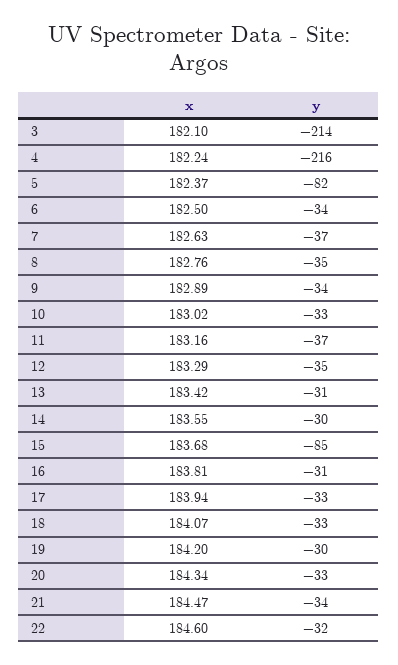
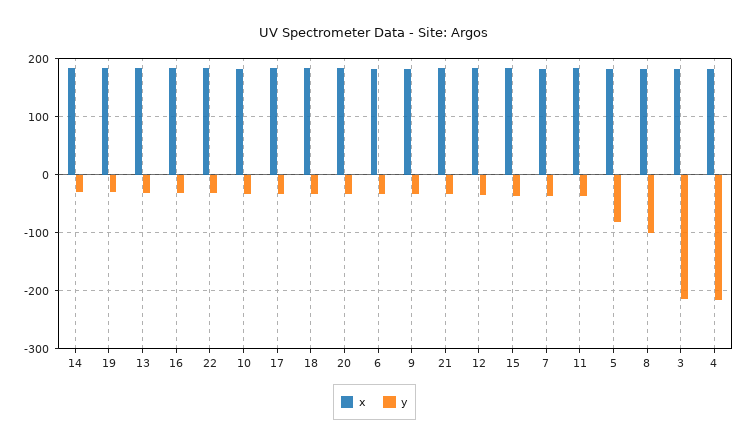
  {
    "x": {
      "3": 182.1,
      "4": 182.24,
      "5": 182.37,
      "6": 182.5,
      "7": 182.63,
      "8": 182.76,
      "9": 182.89,
      "10": 183.02,
      "11": 183.16,
      "12": 183.29,
      "13": 183.42,
      "14": 183.55,
      "15": 183.68,
      "16": 183.81,
      "17": 183.94,
      "18": 184.07,
      "19": 184.2,
      "20": 184.34,
      "21": 184.47,
      "22": 184.6
    },
    "y": {
      "3": -214,
      "4": -216,
      "5": -82,
      "6": -34,
      "7": -37,
-     "8": -35,
+     "8": -100,
      "9": -34,
      "10": -33,
      "11": -37,
      "12": -35,
      "13": -31,
      "14": -30,
-     "15": -85,
+     "15": -40,
      "16": -31,
      "17": -33,
      "18": -33,
      "19": -30,
      "20": -33,
      "21": -34,
      "22": -32
    }
  }

